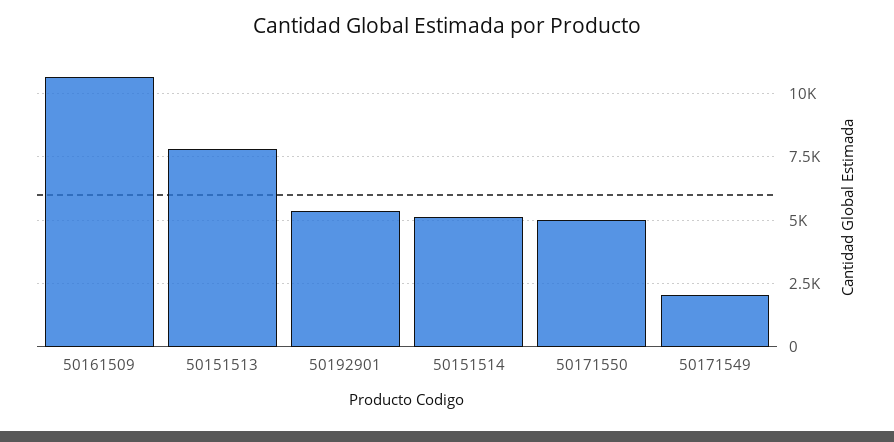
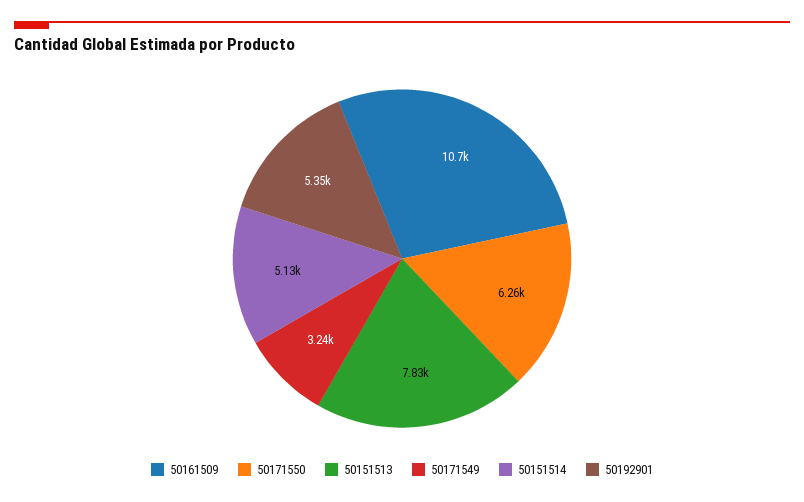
  {
    "50161509": 10700,
    "50151513": 7830,
    "50192901": 5350,
    "50151514": 5130,
-   "50171550": 5000,
+   "50171550": 6260,
-   "50171549": 2000
+   "50171549": 3240
  }

